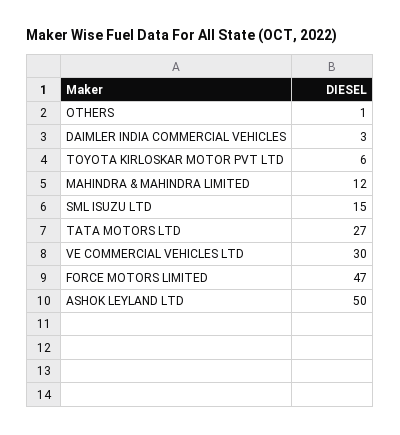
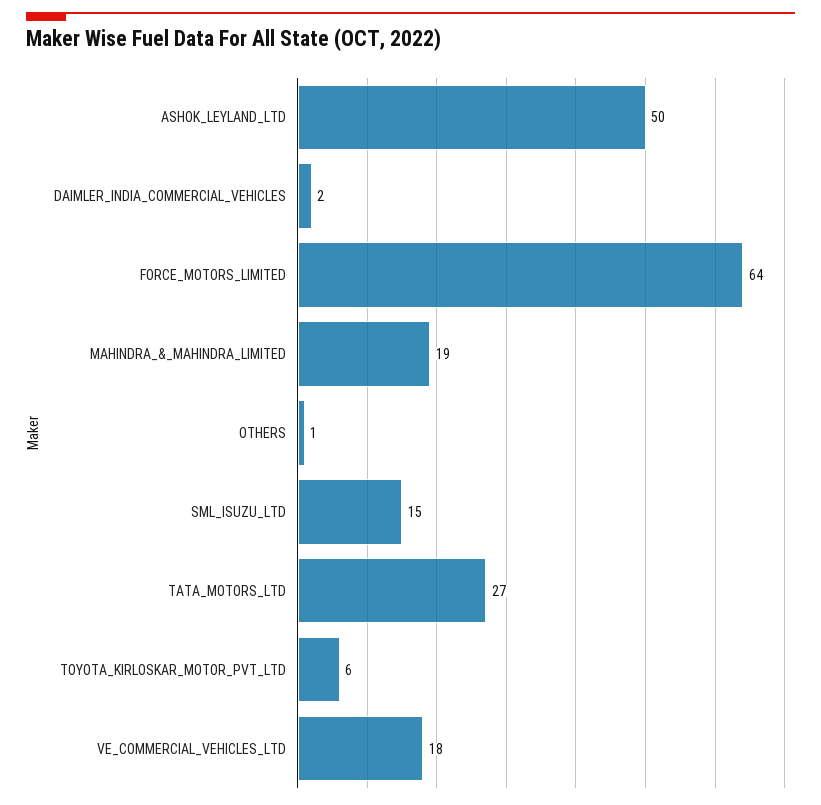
  {
    "OTHERS": 1,
-   "DAIMLER INDIA COMMERCIAL VEHICLES": 3,
+   "DAIMLER INDIA COMMERCIAL VEHICLES": 2,
    "TOYOTA KIRLOSKAR MOTOR PVT LTD": 6,
-   "MAHINDRA & MAHINDRA LIMITED": 12,
+   "MAHINDRA & MAHINDRA LIMITED": 19,
    "SML ISUZU LTD": 15,
    "TATA MOTORS LTD": 27,
-   "VE COMMERCIAL VEHICLES LTD": 30,
+   "VE COMMERCIAL VEHICLES LTD": 18,
-   "FORCE MOTORS LIMITED": 47,
+   "FORCE MOTORS LIMITED": 64,
    "ASHOK LEYLAND LTD": 50
  }

